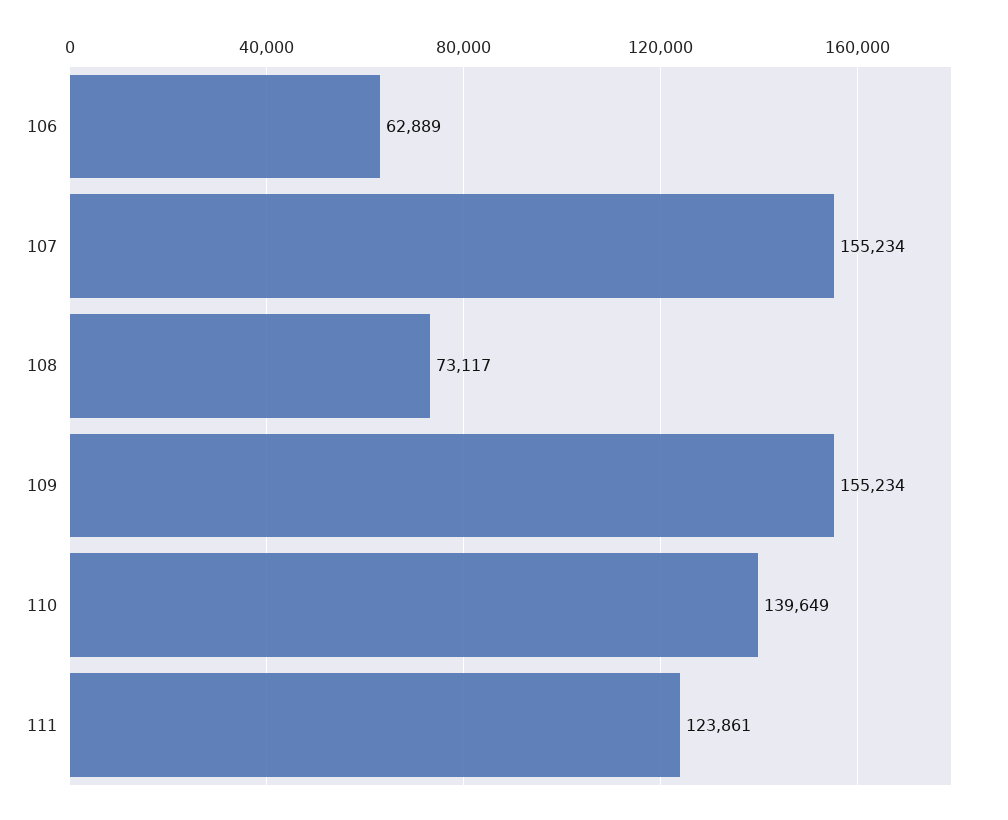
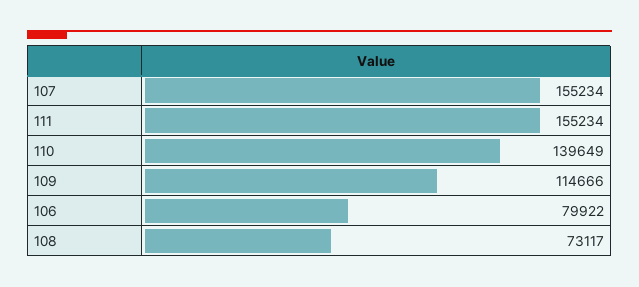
  {
-   "106": 62889,
+   "106": 79922,
    "107": 155234,
    "108": 73117,
-   "109": 155234,
+   "109": 114666,
    "110": 139649,
-   "111": 123861
+   "111": 155234
  }

